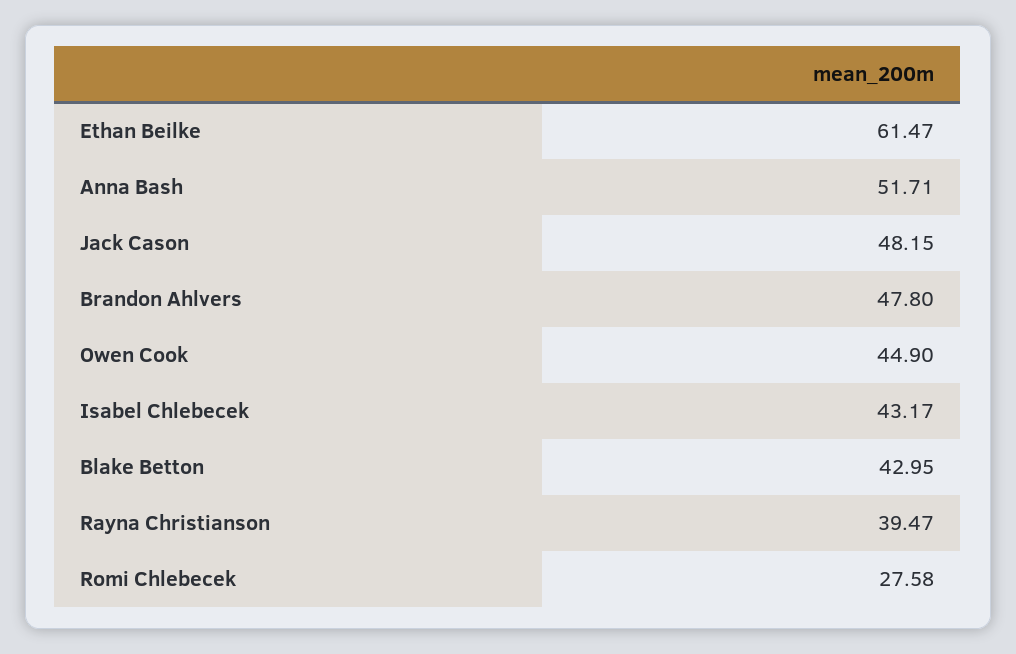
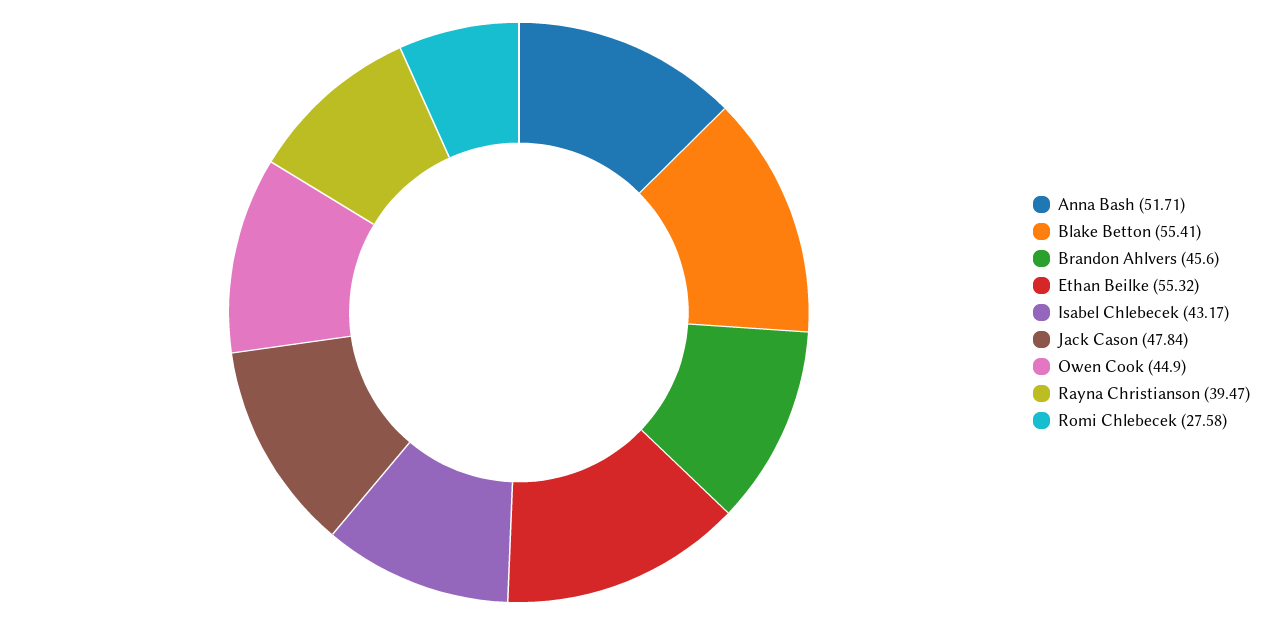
  {
-   "Ethan Beilke": 61.47,
+   "Ethan Beilke": 55.32,
    "Anna Bash": 51.71,
-   "Jack Cason": 48.15,
+   "Jack Cason": 47.84,
-   "Brandon Ahlvers": 47.8,
+   "Brandon Ahlvers": 45.6,
    "Owen Cook": 44.9,
    "Isabel Chlebecek": 43.17,
-   "Blake Betton": 42.95,
+   "Blake Betton": 55.41,
    "Rayna Christianson": 39.47,
    "Romi Chlebecek": 27.58
  }

